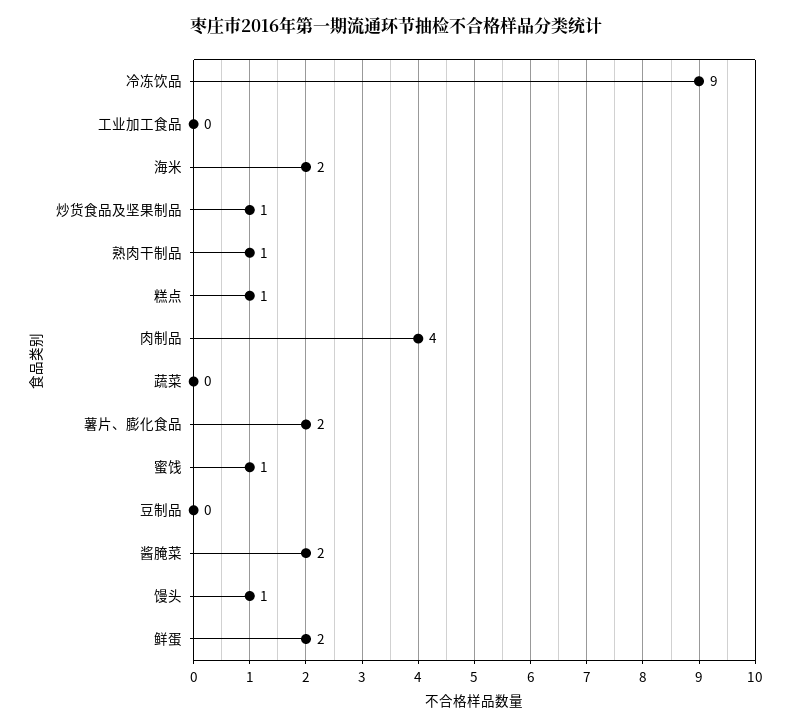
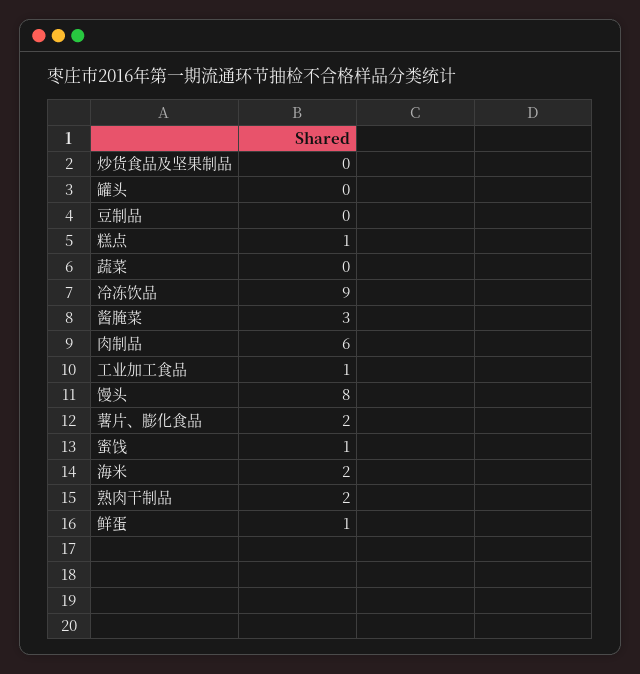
  {
    "冷冻饮品": 9,
-   "工业加工食品": 0,
+   "工业加工食品": 1,
    "海米": 2,
-   "炒货食品及坚果制品": 1,
+   "炒货食品及坚果制品": 0,
-   "熟肉干制品": 1,
+   "熟肉干制品": 2,
    "糕点": 1,
-   "肉制品": 4,
+   "肉制品": 6,
    "蔬菜": 0,
    "薯片、膨化食品": 2,
    "蜜饯": 1,
    "豆制品": 0,
-   "酱腌菜": 2,
+   "酱腌菜": 3,
-   "馒头": 1,
+   "馒头": 8,
-   "鲜蛋": 2
+   "鲜蛋": 1,
+   "罐头": 0
  }

